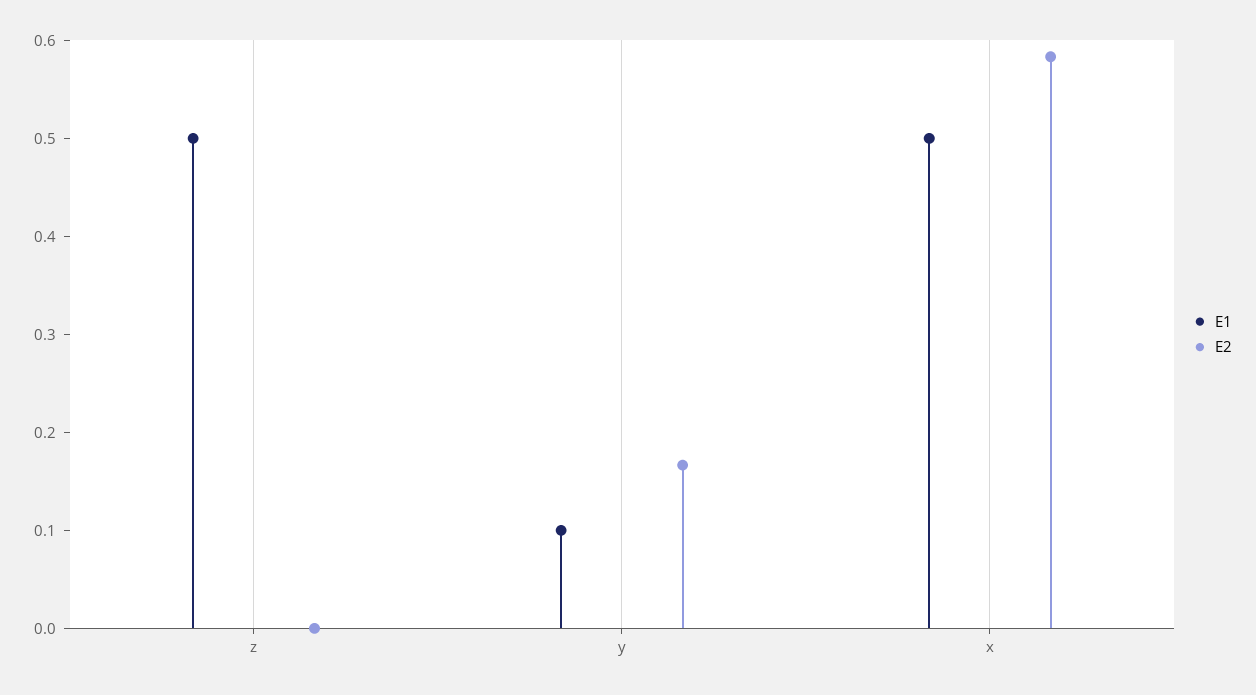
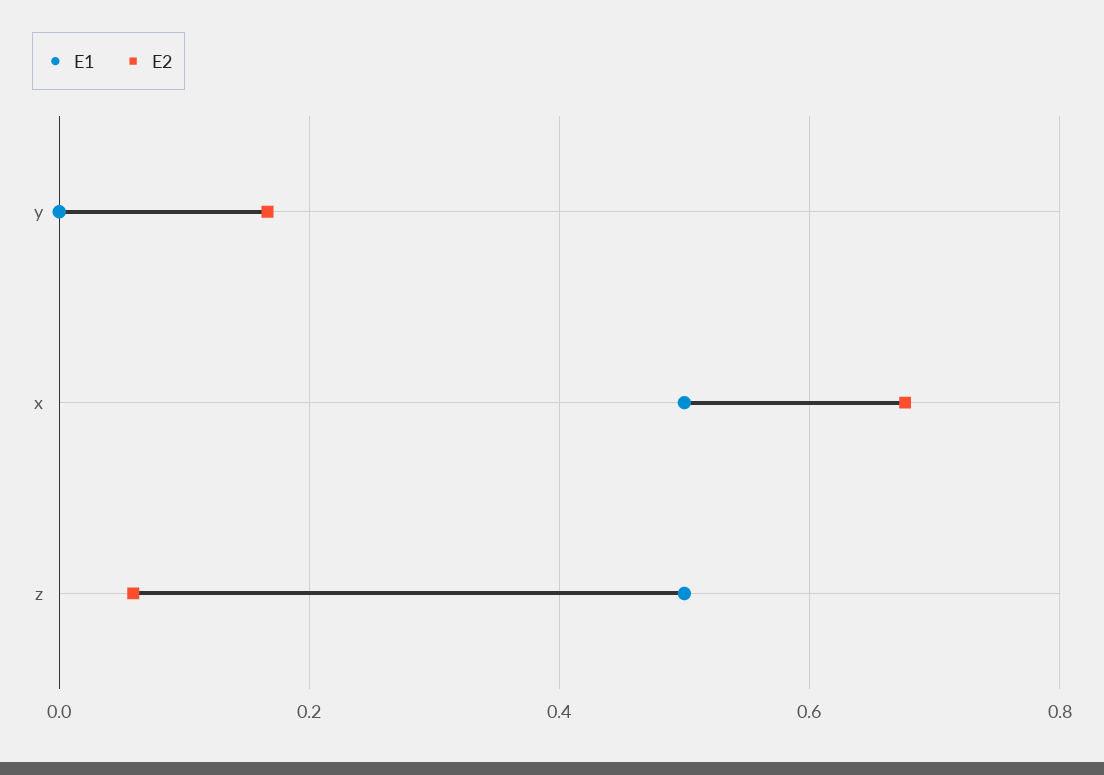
  {
    "E1": {
      "z": 0.5,
-     "y": 0.1,
+     "y": 0,
      "x": 0.5
    },
    "E2": {
-     "z": 0,
+     "z": 0.06,
      "y": 0.16,
-     "x": 0.58
+     "x": 0.68
    }
  }

